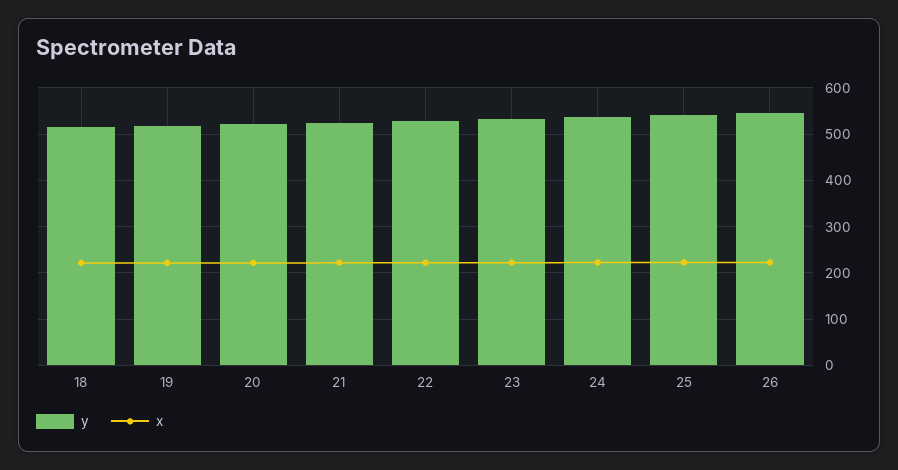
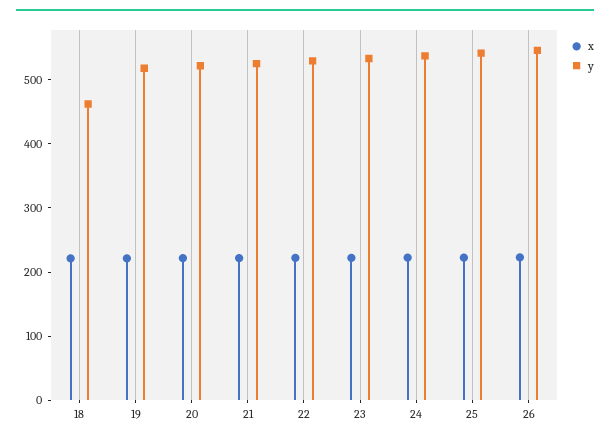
  {
    "y": {
-     "18": 520,
+     "18": 460,
      "19": 520,
      "20": 520,
      "21": 520,
      "22": 520,
      "23": 540,
      "24": 540,
      "25": 540,
      "26": 540
    },
    "x": {
      "18": 220,
      "19": 220,
      "20": 220,
      "21": 220,
      "22": 220,
      "23": 220,
      "24": 220,
      "25": 220,
      "26": 220
    }
  }

